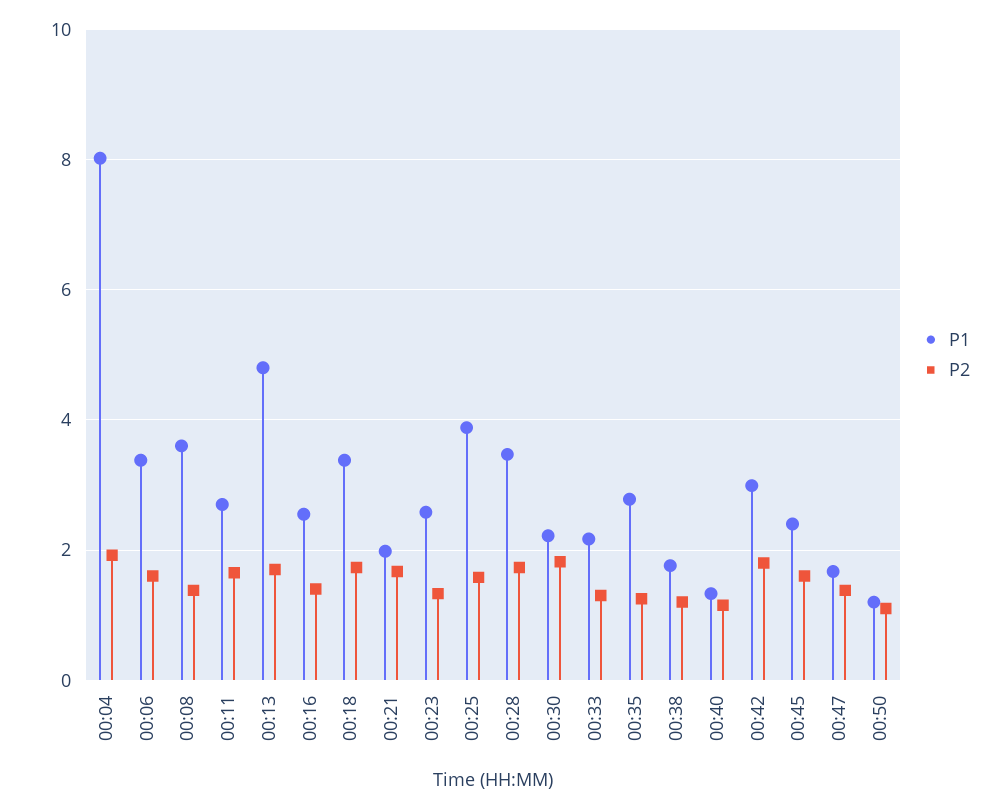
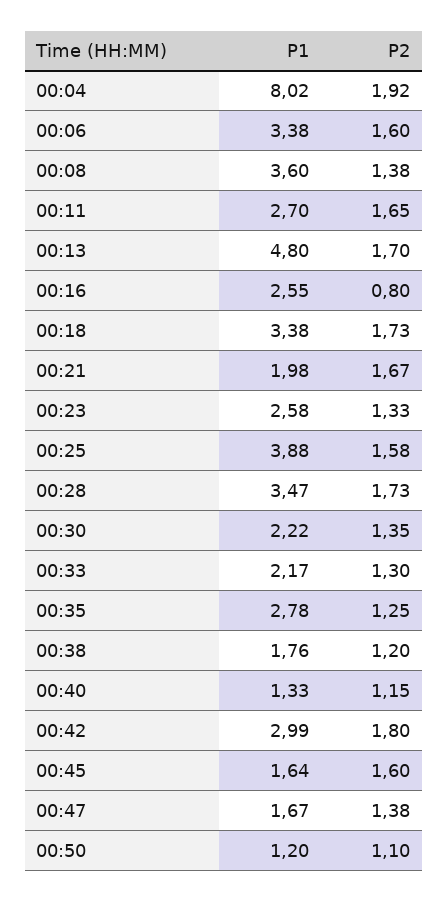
  {
    "P1": {
      "00:04": 8.02,
      "00:06": 3.38,
      "00:08": 3.6,
      "00:11": 2.7,
      "00:13": 4.8,
      "00:16": 2.55,
      "00:18": 3.38,
      "00:21": 1.98,
      "00:23": 2.58,
      "00:25": 3.88,
      "00:28": 3.47,
      "00:30": 2.22,
      "00:33": 2.17,
      "00:35": 2.78,
      "00:38": 1.76,
      "00:40": 1.33,
      "00:42": 2.99,
-     "00:45": 2.4,
+     "00:45": 1.64,
      "00:47": 1.67,
      "00:50": 1.2
    },
    "P2": {
      "00:04": 1.92,
      "00:06": 1.6,
      "00:08": 1.38,
      "00:11": 1.65,
      "00:13": 1.7,
-     "00:16": 1.4,
+     "00:16": 0.8,
      "00:18": 1.73,
      "00:21": 1.67,
      "00:23": 1.33,
      "00:25": 1.58,
      "00:28": 1.73,
-     "00:30": 1.8,
+     "00:30": 1.35,
      "00:33": 1.3,
      "00:35": 1.25,
      "00:38": 1.2,
      "00:40": 1.15,
      "00:42": 1.8,
      "00:45": 1.6,
      "00:47": 1.38,
      "00:50": 1.1
    }
  }

